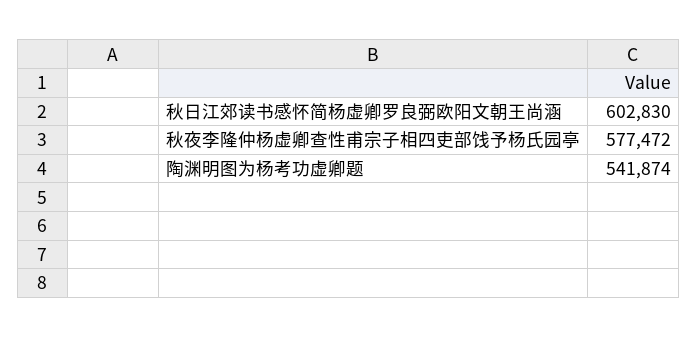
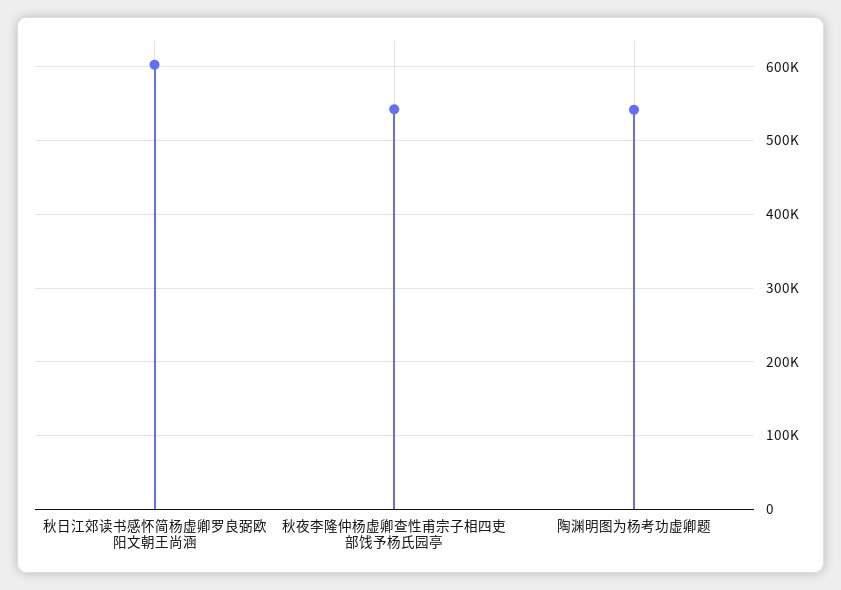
  {
    "秋日江郊读书感怀简杨虚卿罗良弼欧阳文朝王尚涵": 602830,
-   "秋夜李隆仲杨虚卿查性甫宗子相四吏部饯予杨氏园亭": 577472,
+   "秋夜李隆仲杨虚卿查性甫宗子相四吏部饯予杨氏园亭": 540000,
    "陶渊明图为杨考功虚卿题": 541874
  }

